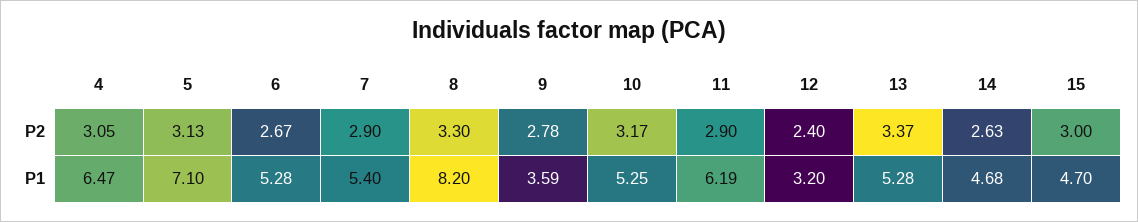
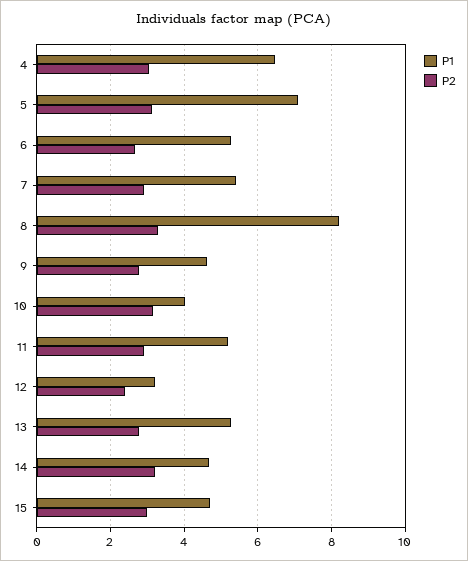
  {
    "P2": {
      "4": 3.05,
      "5": 3.13,
      "6": 2.67,
      "7": 2.9,
      "8": 3.3,
      "9": 2.78,
      "10": 3.17,
      "11": 2.9,
      "12": 2.4,
-     "13": 3.37,
+     "13": 2.8,
-     "14": 2.63,
+     "14": 3.2,
      "15": 3
    },
    "P1": {
      "4": 6.47,
      "5": 7.1,
      "6": 5.28,
      "7": 5.4,
      "8": 8.2,
-     "9": 3.59,
+     "9": 4.6,
-     "10": 5.25,
+     "10": 4,
-     "11": 6.19,
+     "11": 5.2,
      "12": 3.2,
      "13": 5.28,
      "14": 4.68,
      "15": 4.7
    }
  }

